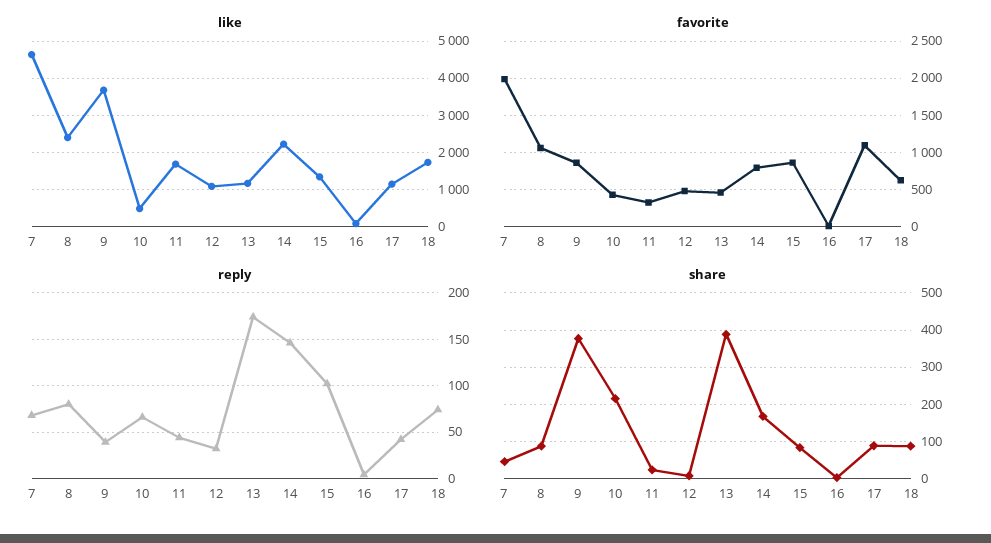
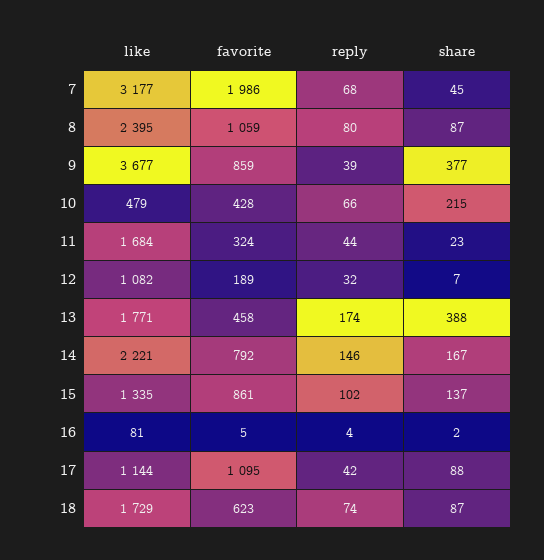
  {
    "like": {
-     "7": 4600,
+     "7": 3177,
      "8": 2395,
      "9": 3677,
      "10": 479,
      "11": 1684,
      "12": 1082,
-     "13": 1200,
+     "13": 1771,
      "14": 2221,
      "15": 1335,
      "16": 81,
      "17": 1144,
      "18": 1729
    },
    "favorite": {
      "7": 1986,
      "8": 1059,
      "9": 859,
      "10": 428,
      "11": 324,
-     "12": 500,
+     "12": 189,
      "13": 458,
      "14": 792,
      "15": 861,
      "16": 5,
      "17": 1095,
      "18": 623
    },
    "reply": {
      "7": 68,
      "8": 80,
      "9": 39,
      "10": 66,
      "11": 44,
      "12": 32,
      "13": 174,
      "14": 146,
      "15": 102,
      "16": 4,
      "17": 42,
      "18": 74
    },
    "share": {
      "7": 45,
      "8": 87,
      "9": 377,
      "10": 215,
      "11": 23,
      "12": 7,
      "13": 388,
      "14": 167,
-     "15": 80,
+     "15": 137,
      "16": 2,
      "17": 88,
      "18": 87
    }
  }

